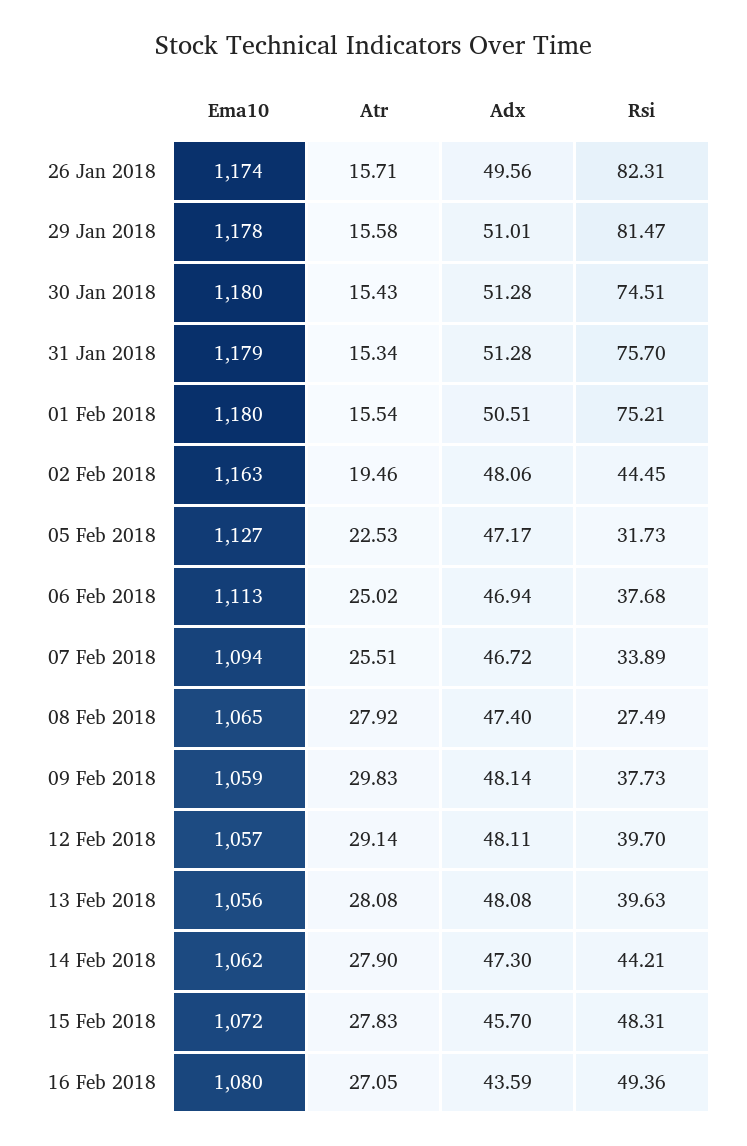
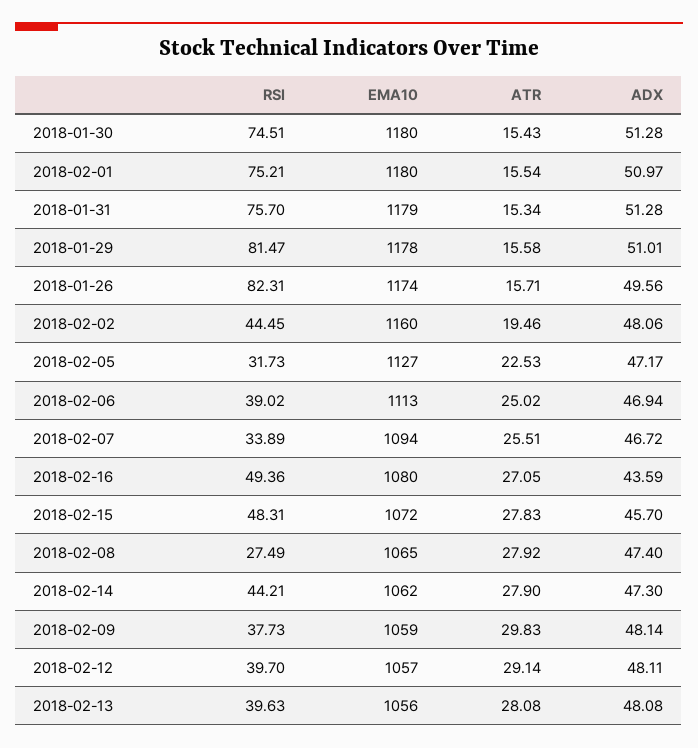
  {
    "Ema10": {
      "26 Jan 2018": 1174,
      "29 Jan 2018": 1178,
      "30 Jan 2018": 1180,
      "31 Jan 2018": 1179,
      "01 Feb 2018": 1180,
-     "02 Feb 2018": 1163,
+     "02 Feb 2018": 1160,
      "05 Feb 2018": 1127,
      "06 Feb 2018": 1113,
      "07 Feb 2018": 1094,
      "08 Feb 2018": 1065,
      "09 Feb 2018": 1059,
      "12 Feb 2018": 1057,
      "13 Feb 2018": 1056,
      "14 Feb 2018": 1062,
      "15 Feb 2018": 1072,
      "16 Feb 2018": 1080
    },
    "Atr": {
      "26 Jan 2018": 15.71,
      "29 Jan 2018": 15.58,
      "30 Jan 2018": 15.43,
      "31 Jan 2018": 15.34,
      "01 Feb 2018": 15.54,
      "02 Feb 2018": 19.46,
      "05 Feb 2018": 22.53,
      "06 Feb 2018": 25.02,
      "07 Feb 2018": 25.51,
      "08 Feb 2018": 27.92,
      "09 Feb 2018": 29.83,
      "12 Feb 2018": 29.14,
      "13 Feb 2018": 28.08,
      "14 Feb 2018": 27.9,
      "15 Feb 2018": 27.83,
      "16 Feb 2018": 27.05
    },
    "Adx": {
      "26 Jan 2018": 49.56,
      "29 Jan 2018": 51.01,
      "30 Jan 2018": 51.28,
      "31 Jan 2018": 51.28,
-     "01 Feb 2018": 50.51,
+     "01 Feb 2018": 50.97,
      "02 Feb 2018": 48.06,
      "05 Feb 2018": 47.17,
      "06 Feb 2018": 46.94,
      "07 Feb 2018": 46.72,
      "08 Feb 2018": 47.4,
      "09 Feb 2018": 48.14,
      "12 Feb 2018": 48.11,
      "13 Feb 2018": 48.08,
      "14 Feb 2018": 47.3,
      "15 Feb 2018": 45.7,
      "16 Feb 2018": 43.59
    },
    "Rsi": {
      "26 Jan 2018": 82.31,
      "29 Jan 2018": 81.47,
      "30 Jan 2018": 74.51,
      "31 Jan 2018": 75.7,
      "01 Feb 2018": 75.21,
      "02 Feb 2018": 44.45,
      "05 Feb 2018": 31.73,
-     "06 Feb 2018": 37.68,
+     "06 Feb 2018": 39.02,
      "07 Feb 2018": 33.89,
      "08 Feb 2018": 27.49,
      "09 Feb 2018": 37.73,
      "12 Feb 2018": 39.7,
      "13 Feb 2018": 39.63,
      "14 Feb 2018": 44.21,
      "15 Feb 2018": 48.31,
      "16 Feb 2018": 49.36
    }
  }

